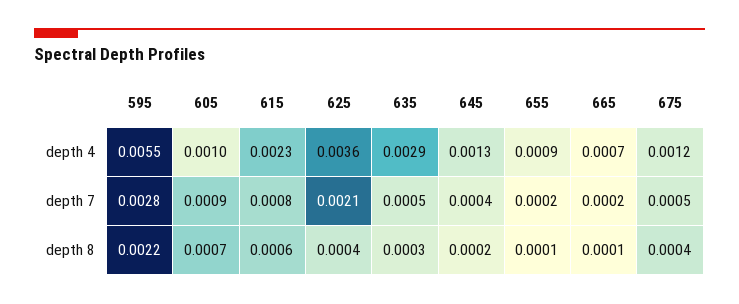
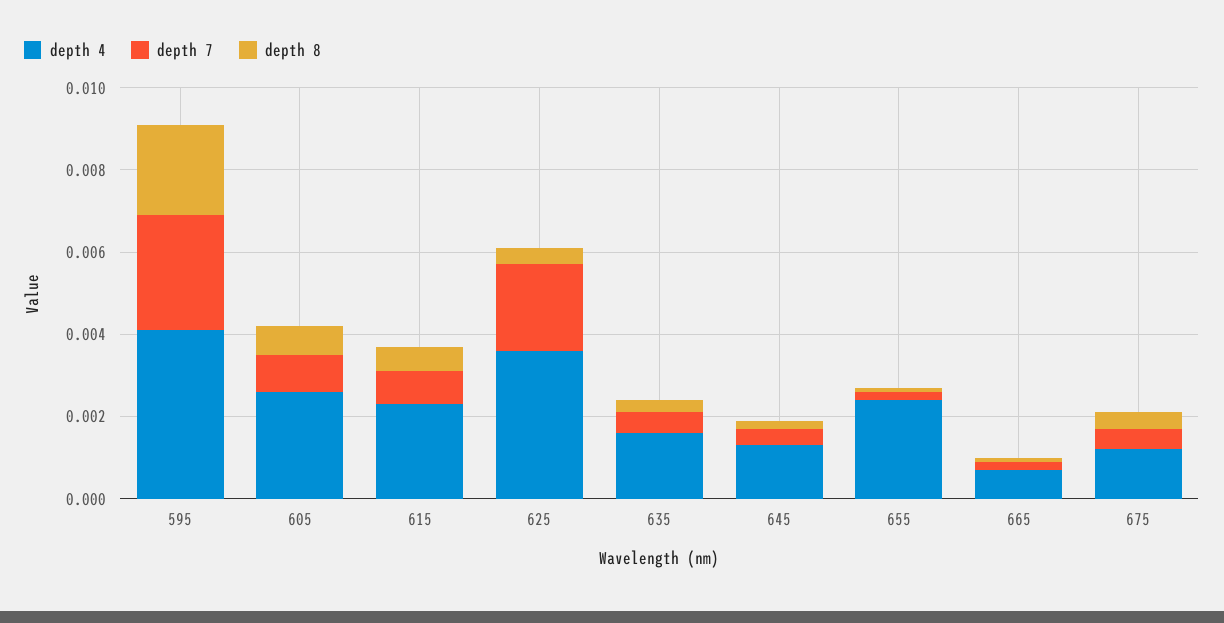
  {
    "depth 4": {
-     "595": 0.0055,
+     "595": 0.004,
-     "605": 0.001,
+     "605": 0.0025,
      "615": 0.0023,
      "625": 0.0036,
-     "635": 0.0029,
+     "635": 0.0015,
      "645": 0.0013,
-     "655": 0.0009,
+     "655": 0.0025,
      "665": 0.0007,
      "675": 0.0012
    },
    "depth 7": {
      "595": 0.0028,
      "605": 0.0009,
      "615": 0.0008,
      "625": 0.0021,
      "635": 0.0005,
      "645": 0.0004,
      "655": 0.0002,
      "665": 0.0002,
      "675": 0.0005
    },
    "depth 8": {
      "595": 0.0022,
      "605": 0.0007,
      "615": 0.0006,
      "625": 0.0004,
      "635": 0.0003,
      "645": 0.0002,
      "655": 0.0001,
      "665": 0.0001,
      "675": 0.0004
    }
  }

